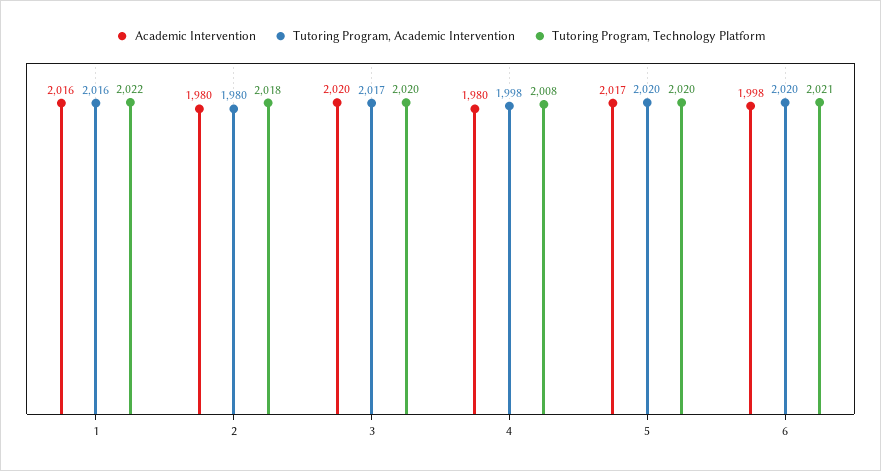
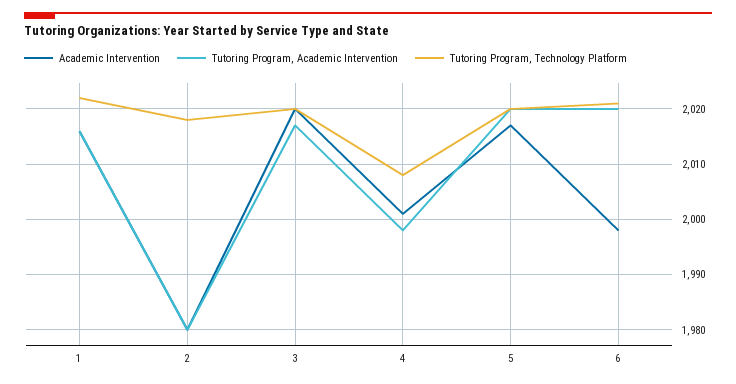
  {
    "Academic Intervention": {
      "1": 2016,
      "2": 1980,
      "3": 2020,
-     "4": 1980,
+     "4": 2000,
      "5": 2017,
      "6": 1998
    },
    "Tutoring Program, Academic Intervention": {
      "1": 2016,
      "2": 1980,
      "3": 2017,
      "4": 1998,
      "5": 2020,
      "6": 2020
    },
    "Tutoring Program, Technology Platform": {
      "1": 2022,
      "2": 2018,
      "3": 2020,
      "4": 2008,
      "5": 2020,
      "6": 2021
    }
  }

